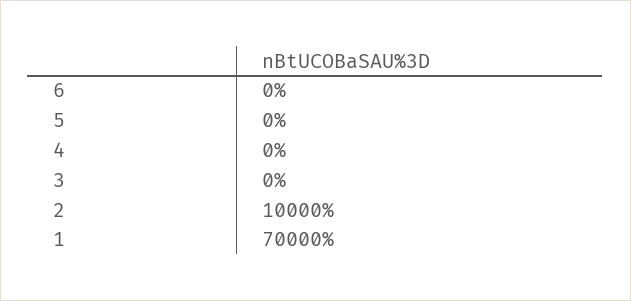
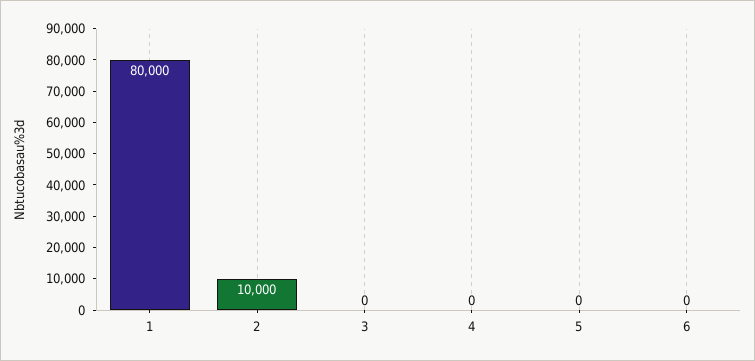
  {
    "6": 0,
    "5": 0,
    "4": 0,
    "3": 0,
    "2": 10000,
-   "1": 70000
+   "1": 80000
  }

